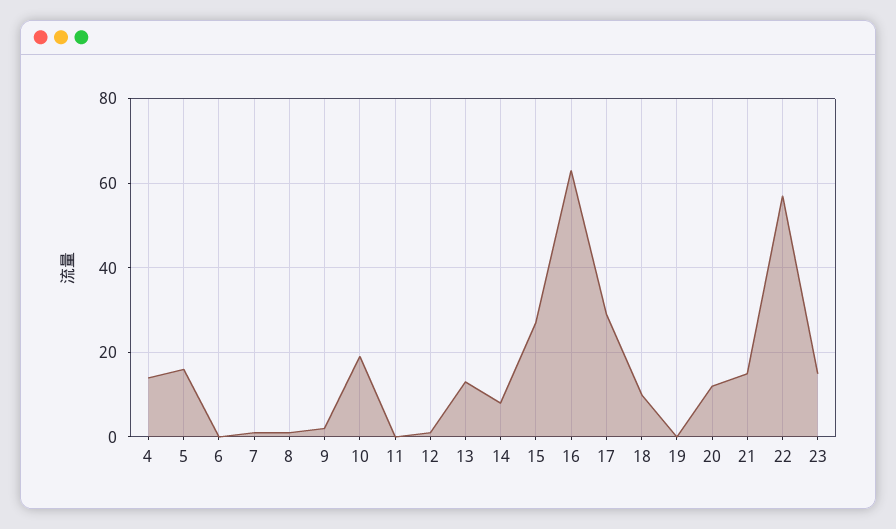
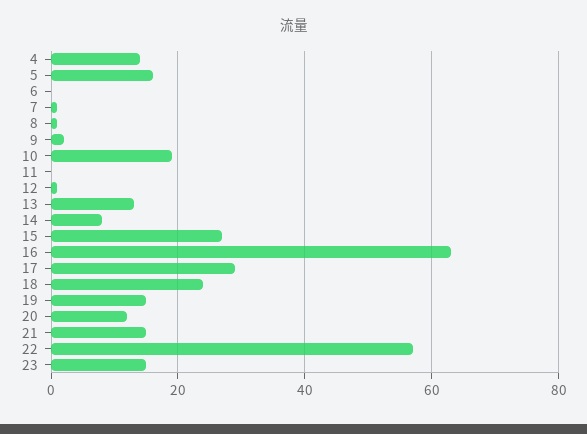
  {
    "4": 15,
    "5": 15,
    "6": 0,
    "7": 0,
    "8": 0,
    "9": 0,
    "10": 20,
    "11": 0,
    "12": 0,
    "13": 15,
    "14": 10,
    "15": 25,
    "16": 65,
    "17": 30,
-   "18": 10,
+   "18": 25,
-   "19": 0,
+   "19": 15,
    "20": 10,
    "21": 15,
    "22": 55,
    "23": 15
  }

